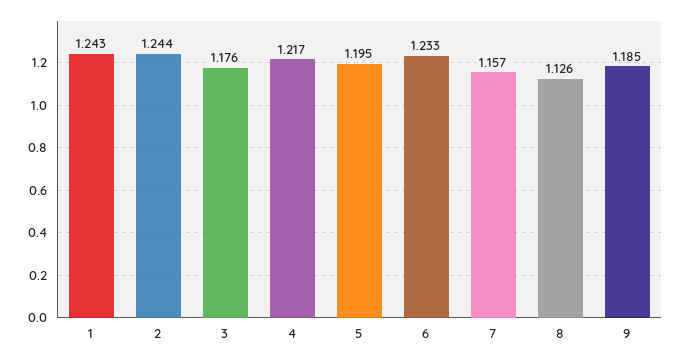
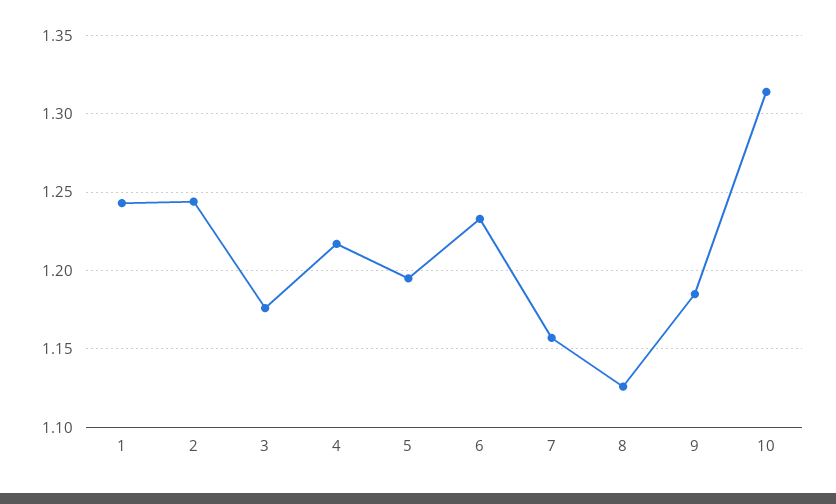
  {
    "1": 1.243,
    "2": 1.244,
    "3": 1.176,
    "4": 1.217,
    "5": 1.195,
    "6": 1.233,
    "7": 1.157,
    "8": 1.126,
-   "9": 1.185
+   "9": 1.185,
+   "10": 1.315
  }

